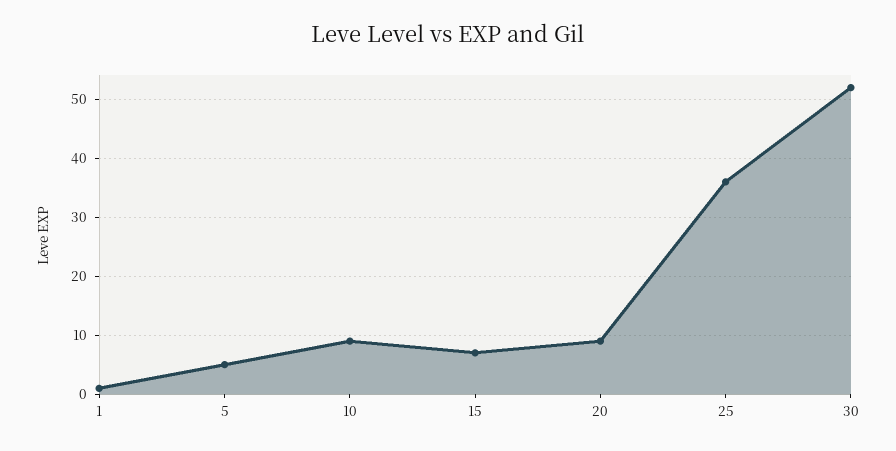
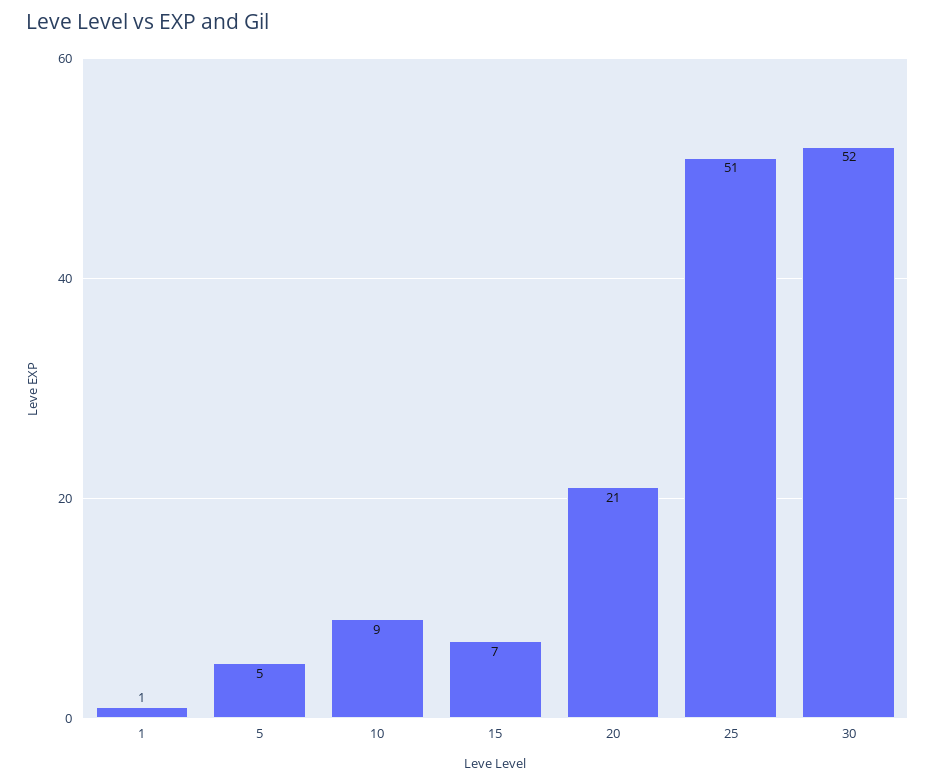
  {
    "1": 1,
    "5": 5,
    "10": 9,
    "15": 7,
-   "20": 10,
+   "20": 21,
-   "25": 35,
+   "25": 51,
    "30": 52
  }

